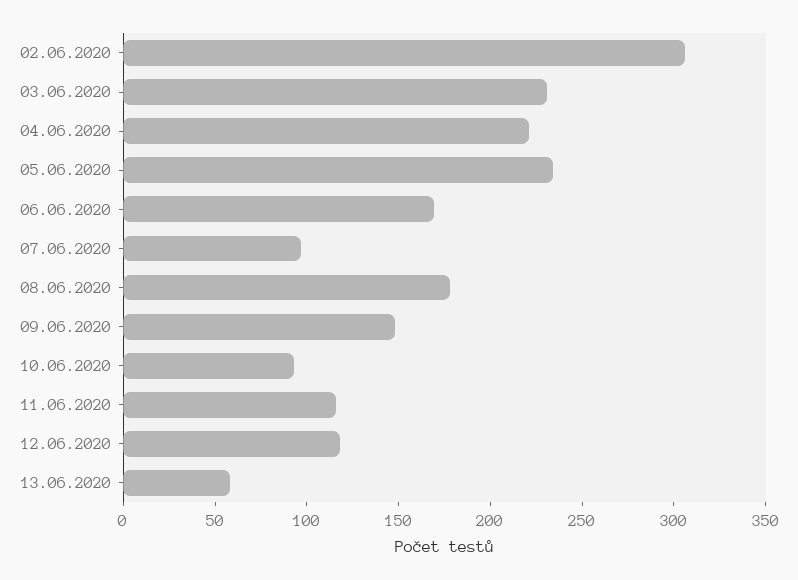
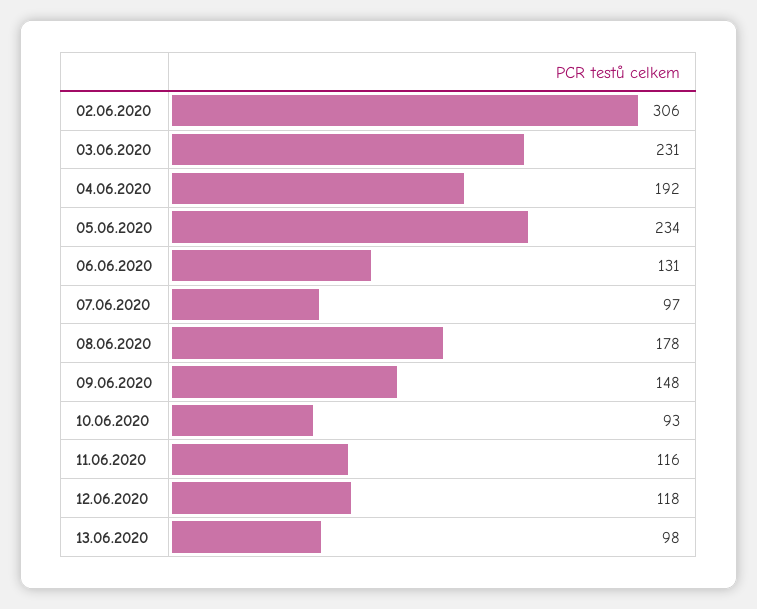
  {
    "02.06.2020": 306,
    "03.06.2020": 231,
-   "04.06.2020": 220,
+   "04.06.2020": 192,
    "05.06.2020": 234,
-   "06.06.2020": 170,
+   "06.06.2020": 131,
    "07.06.2020": 97,
    "08.06.2020": 178,
    "09.06.2020": 148,
    "10.06.2020": 93,
    "11.06.2020": 116,
    "12.06.2020": 118,
-   "13.06.2020": 60
+   "13.06.2020": 98
  }

